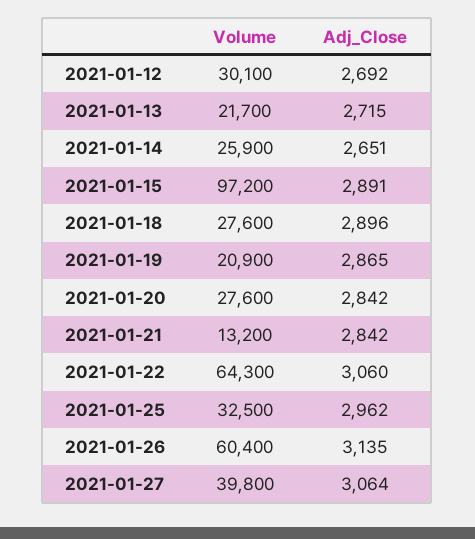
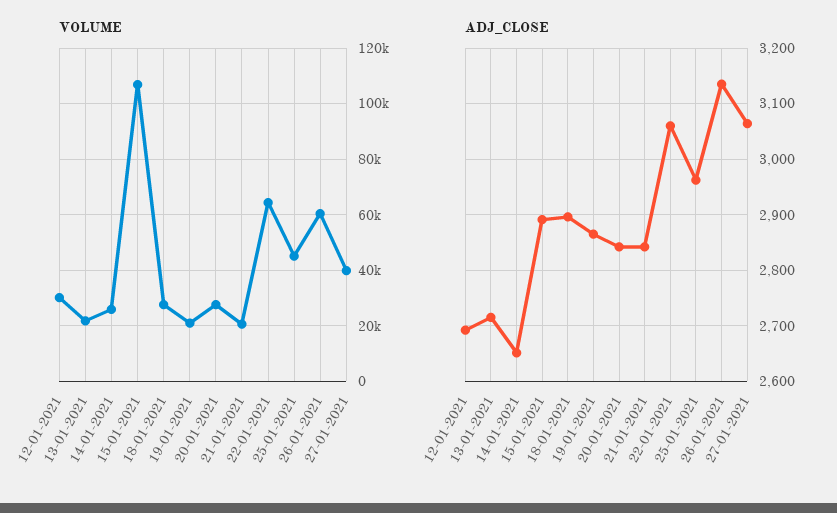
  {
    "Volume": {
      "2021-01-12": 30100,
      "2021-01-13": 21700,
      "2021-01-14": 25900,
-     "2021-01-15": 97200,
+     "2021-01-15": 107500,
      "2021-01-18": 27600,
      "2021-01-19": 20900,
      "2021-01-20": 27600,
-     "2021-01-21": 13200,
+     "2021-01-21": 20000,
      "2021-01-22": 64300,
-     "2021-01-25": 32500,
+     "2021-01-25": 45000,
      "2021-01-26": 60400,
      "2021-01-27": 39800
    },
    "Adj_Close": {
      "2021-01-12": 2692,
      "2021-01-13": 2715,
      "2021-01-14": 2651,
      "2021-01-15": 2891,
      "2021-01-18": 2896,
      "2021-01-19": 2865,
      "2021-01-20": 2842,
      "2021-01-21": 2842,
      "2021-01-22": 3060,
      "2021-01-25": 2962,
      "2021-01-26": 3135,
      "2021-01-27": 3064
    }
  }

